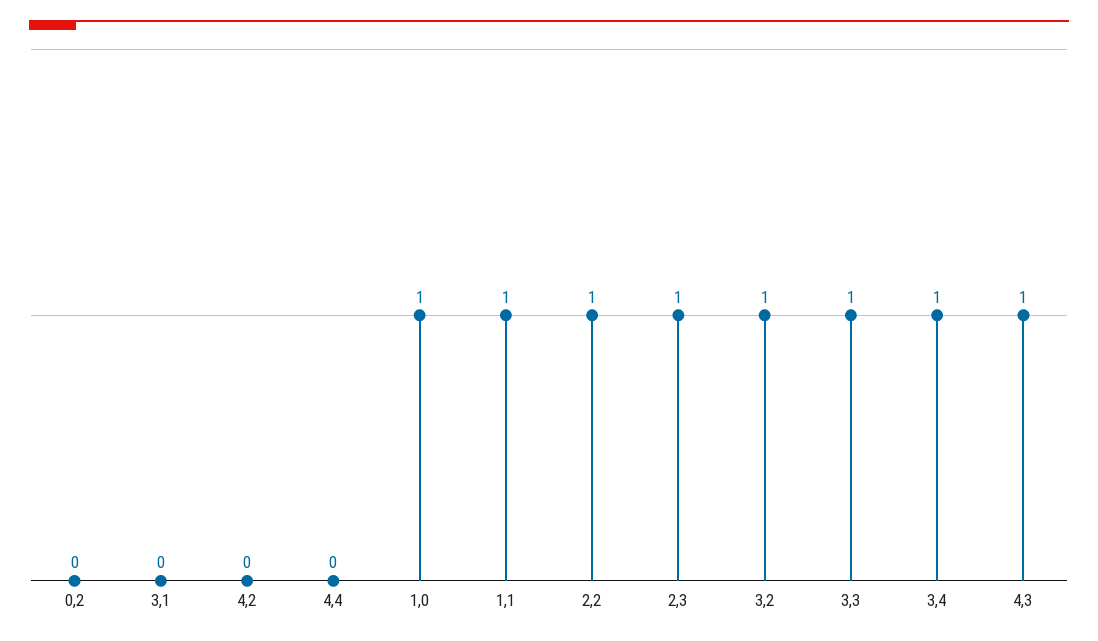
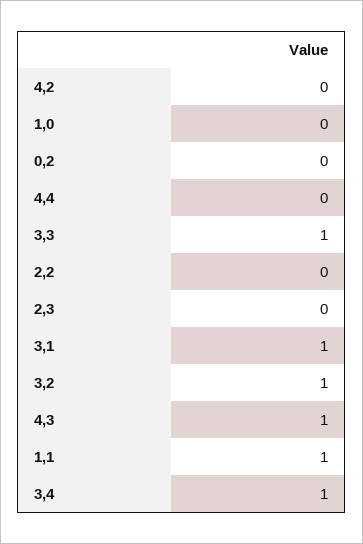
  {
    "0,2": 0,
-   "3,1": 0,
+   "3,1": 1,
    "4,2": 0,
    "4,4": 0,
-   "1,0": 1,
+   "1,0": 0,
    "1,1": 1,
-   "2,2": 1,
+   "2,2": 0,
-   "2,3": 1,
+   "2,3": 0,
    "3,2": 1,
    "3,3": 1,
    "3,4": 1,
    "4,3": 1
  }

